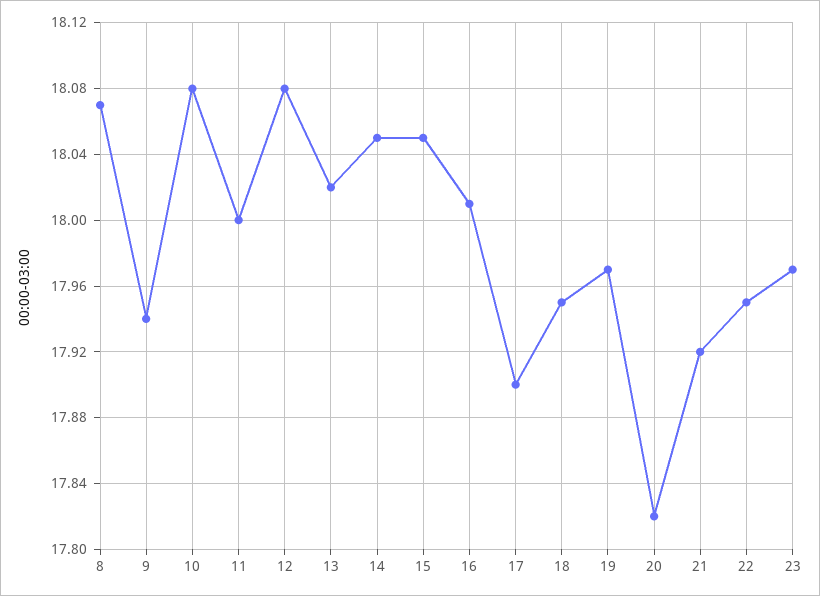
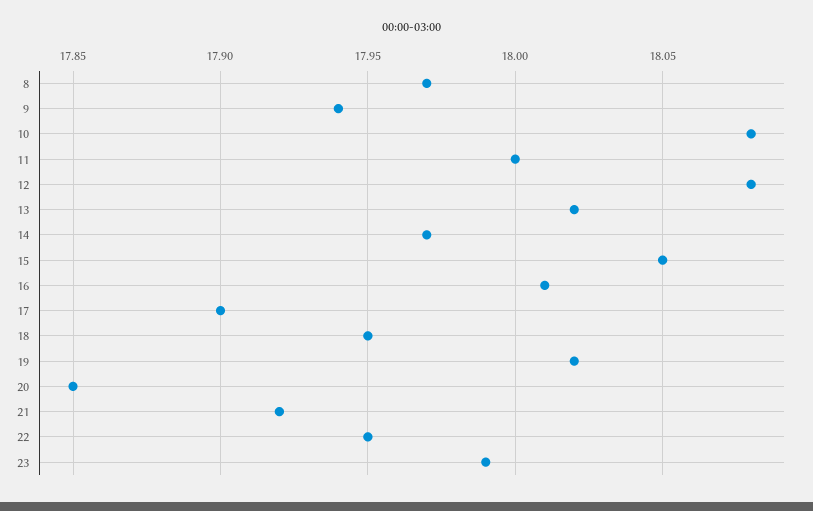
  {
-   "8": 18.07,
+   "8": 17.97,
    "9": 17.94,
    "10": 18.08,
    "11": 18,
    "12": 18.08,
    "13": 18.02,
-   "14": 18.05,
+   "14": 17.97,
    "15": 18.05,
    "16": 18.01,
    "17": 17.9,
    "18": 17.95,
-   "19": 17.97,
+   "19": 18.02,
-   "20": 17.82,
+   "20": 17.85,
    "21": 17.92,
    "22": 17.95,
-   "23": 17.97
+   "23": 17.99
  }

